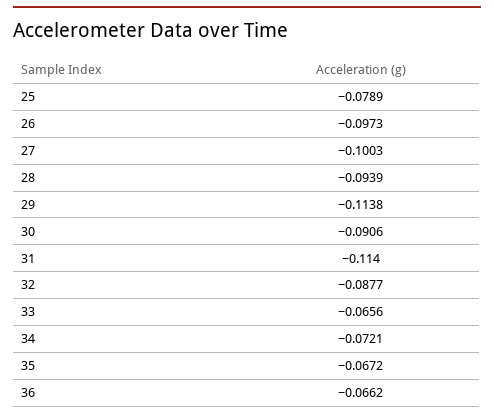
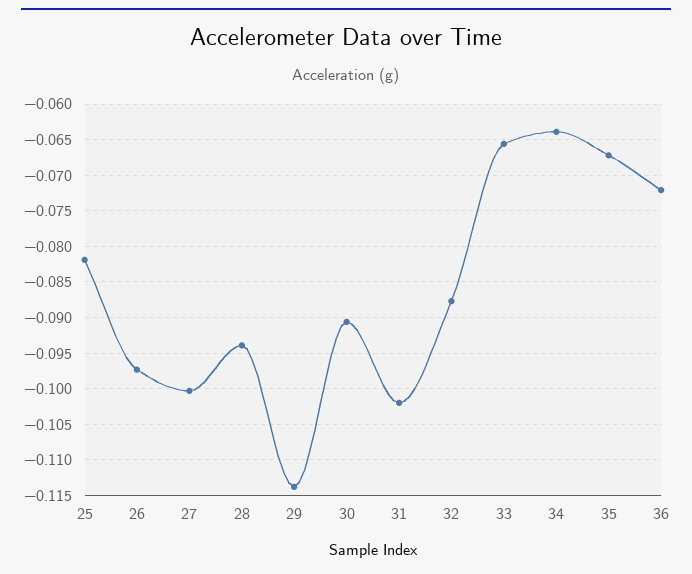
  {
-   "25": -0.0789,
+   "25": -0.082,
    "26": -0.0973,
    "27": -0.1003,
    "28": -0.0939,
    "29": -0.1138,
    "30": -0.0906,
-   "31": -0.114,
+   "31": -0.102,
    "32": -0.0877,
    "33": -0.0656,
-   "34": -0.0721,
+   "34": -0.064,
    "35": -0.0672,
-   "36": -0.0662
+   "36": -0.072
  }

